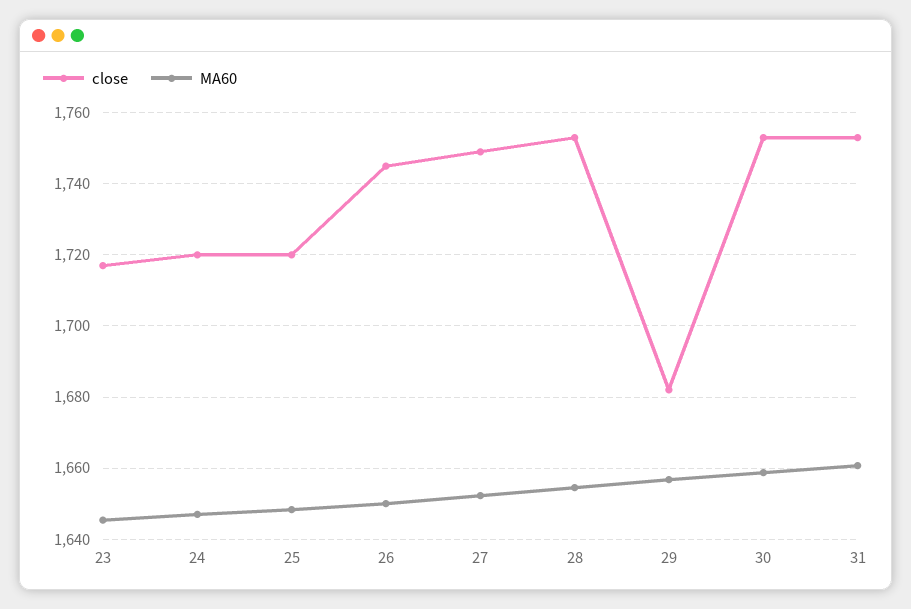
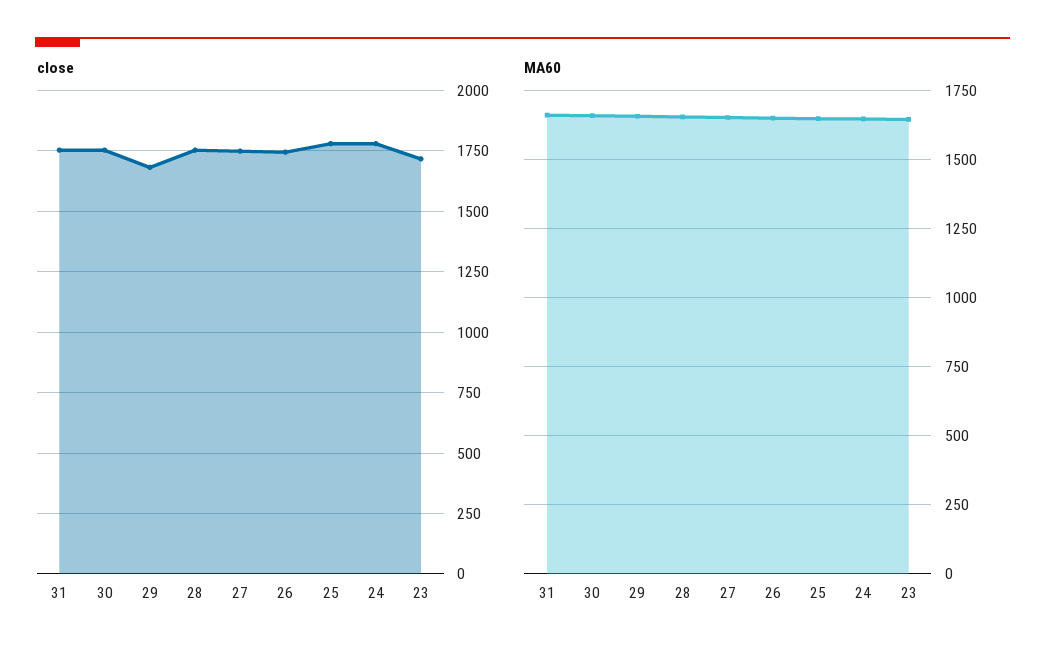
  {
    "close": {
      "23": 1718,
-     "24": 1720,
+     "24": 1775,
-     "25": 1720,
+     "25": 1775,
      "26": 1746,
      "27": 1750,
      "28": 1754,
      "29": 1682,
      "30": 1754,
      "31": 1754
    },
    "MA60": {
      "23": 1646,
      "24": 1646,
      "25": 1648,
      "26": 1650,
      "27": 1652,
      "28": 1654,
      "29": 1656,
      "30": 1658,
      "31": 1660
    }
  }

